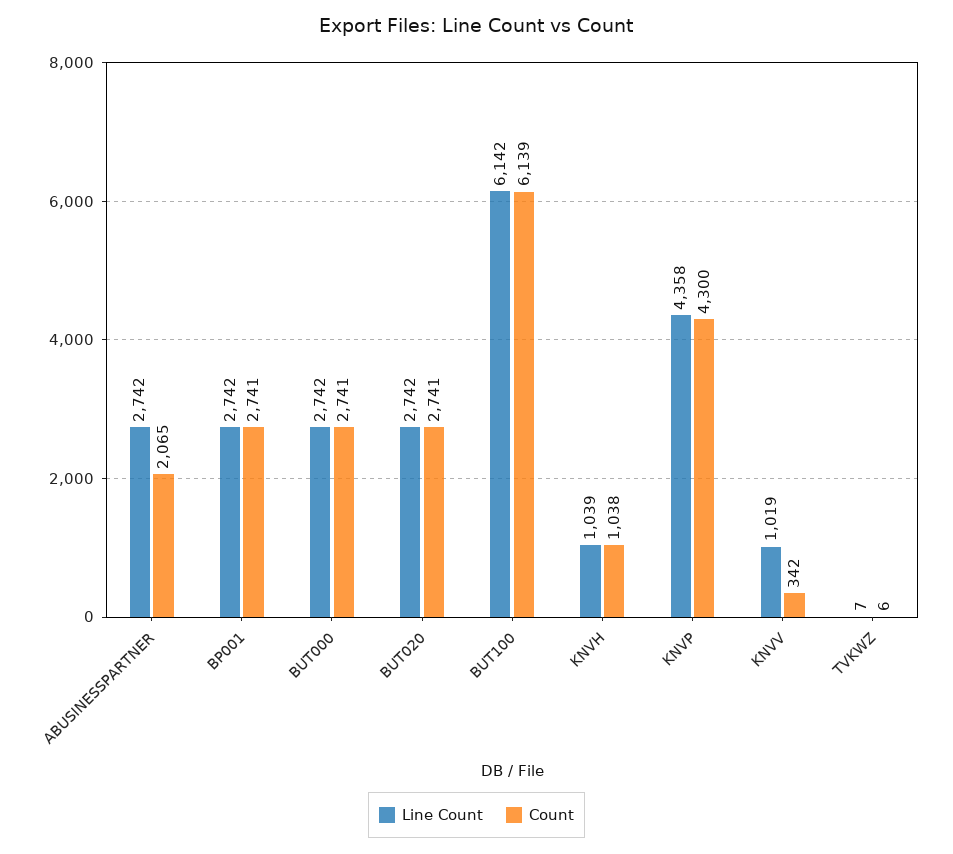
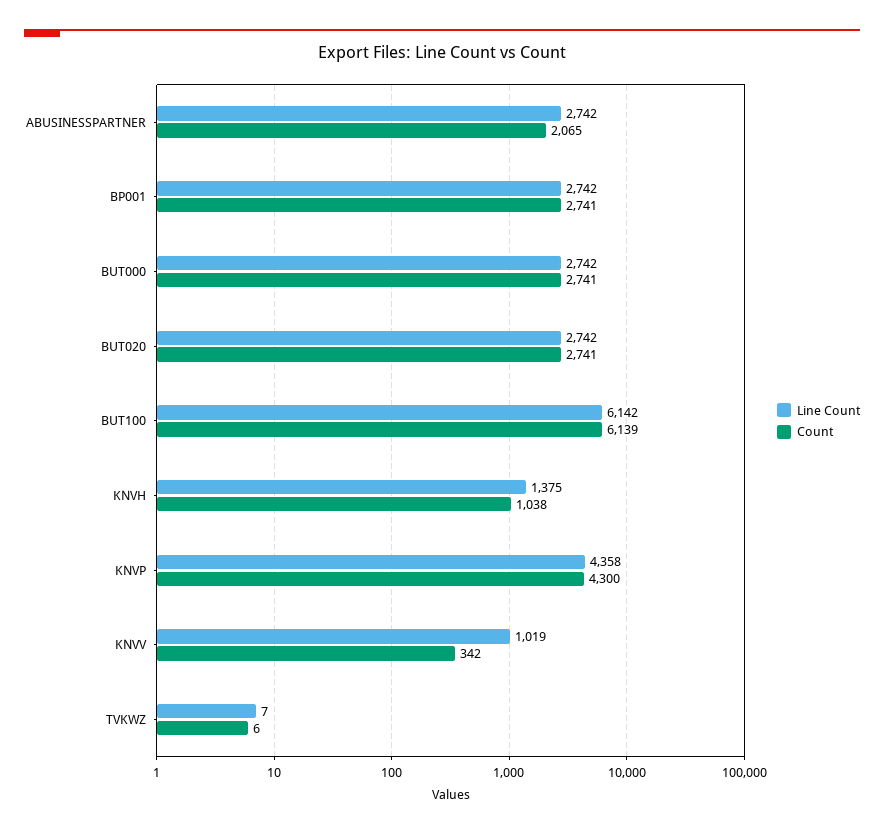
  {
    "Line Count": {
      "ABUSINESSPARTNER": 2742,
      "BP001": 2742,
      "BUT000": 2742,
      "BUT020": 2742,
      "BUT100": 6142,
-     "KNVH": 1039,
+     "KNVH": 1375,
      "KNVP": 4358,
      "KNVV": 1019,
      "TVKWZ": 7
    },
    "Count": {
      "ABUSINESSPARTNER": 2065,
      "BP001": 2741,
      "BUT000": 2741,
      "BUT020": 2741,
      "BUT100": 6139,
      "KNVH": 1038,
      "KNVP": 4300,
      "KNVV": 342,
      "TVKWZ": 6
    }
  }

